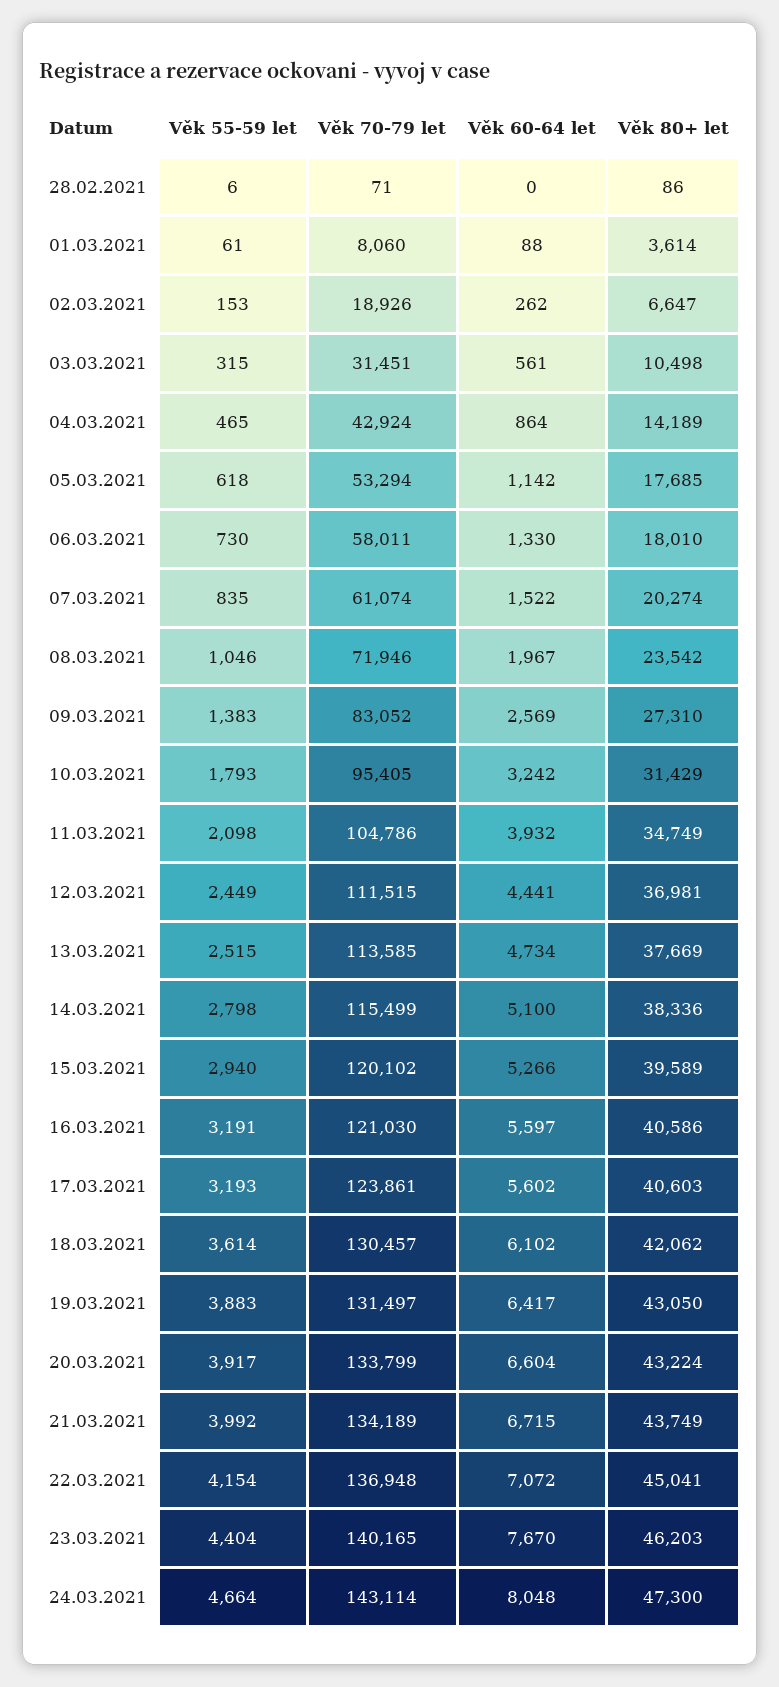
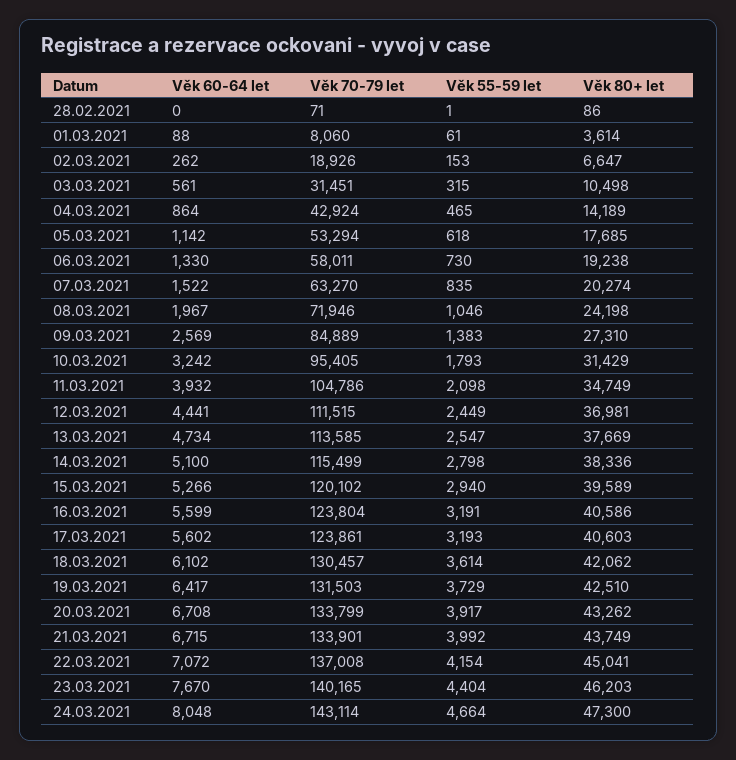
  {
    "Věk 55-59 let": {
-     "28.02.2021": 6,
+     "28.02.2021": 1,
      "01.03.2021": 61,
      "02.03.2021": 153,
      "03.03.2021": 315,
      "04.03.2021": 465,
      "05.03.2021": 618,
      "06.03.2021": 730,
      "07.03.2021": 835,
      "08.03.2021": 1046,
      "09.03.2021": 1383,
      "10.03.2021": 1793,
      "11.03.2021": 2098,
      "12.03.2021": 2449,
-     "13.03.2021": 2515,
+     "13.03.2021": 2547,
      "14.03.2021": 2798,
      "15.03.2021": 2940,
      "16.03.2021": 3191,
      "17.03.2021": 3193,
      "18.03.2021": 3614,
-     "19.03.2021": 3883,
+     "19.03.2021": 3729,
      "20.03.2021": 3917,
      "21.03.2021": 3992,
      "22.03.2021": 4154,
      "23.03.2021": 4404,
      "24.03.2021": 4664
    },
    "Věk 70-79 let": {
      "28.02.2021": 71,
      "01.03.2021": 8060,
      "02.03.2021": 18926,
      "03.03.2021": 31451,
      "04.03.2021": 42924,
      "05.03.2021": 53294,
      "06.03.2021": 58011,
-     "07.03.2021": 61074,
+     "07.03.2021": 63270,
      "08.03.2021": 71946,
-     "09.03.2021": 83052,
+     "09.03.2021": 84889,
      "10.03.2021": 95405,
      "11.03.2021": 104786,
      "12.03.2021": 111515,
      "13.03.2021": 113585,
      "14.03.2021": 115499,
      "15.03.2021": 120102,
-     "16.03.2021": 121030,
+     "16.03.2021": 123804,
      "17.03.2021": 123861,
      "18.03.2021": 130457,
-     "19.03.2021": 131497,
+     "19.03.2021": 131503,
      "20.03.2021": 133799,
-     "21.03.2021": 134189,
+     "21.03.2021": 133901,
-     "22.03.2021": 136948,
+     "22.03.2021": 137008,
      "23.03.2021": 140165,
      "24.03.2021": 143114
    },
    "Věk 60-64 let": {
      "28.02.2021": 0,
      "01.03.2021": 88,
      "02.03.2021": 262,
      "03.03.2021": 561,
      "04.03.2021": 864,
      "05.03.2021": 1142,
      "06.03.2021": 1330,
      "07.03.2021": 1522,
      "08.03.2021": 1967,
      "09.03.2021": 2569,
      "10.03.2021": 3242,
      "11.03.2021": 3932,
      "12.03.2021": 4441,
      "13.03.2021": 4734,
      "14.03.2021": 5100,
      "15.03.2021": 5266,
-     "16.03.2021": 5597,
+     "16.03.2021": 5599,
      "17.03.2021": 5602,
      "18.03.2021": 6102,
      "19.03.2021": 6417,
-     "20.03.2021": 6604,
+     "20.03.2021": 6708,
      "21.03.2021": 6715,
      "22.03.2021": 7072,
      "23.03.2021": 7670,
      "24.03.2021": 8048
    },
    "Věk 80+ let": {
      "28.02.2021": 86,
      "01.03.2021": 3614,
      "02.03.2021": 6647,
      "03.03.2021": 10498,
      "04.03.2021": 14189,
      "05.03.2021": 17685,
-     "06.03.2021": 18010,
+     "06.03.2021": 19238,
      "07.03.2021": 20274,
-     "08.03.2021": 23542,
+     "08.03.2021": 24198,
      "09.03.2021": 27310,
      "10.03.2021": 31429,
      "11.03.2021": 34749,
      "12.03.2021": 36981,
      "13.03.2021": 37669,
      "14.03.2021": 38336,
      "15.03.2021": 39589,
      "16.03.2021": 40586,
      "17.03.2021": 40603,
      "18.03.2021": 42062,
-     "19.03.2021": 43050,
+     "19.03.2021": 42510,
-     "20.03.2021": 43224,
+     "20.03.2021": 43262,
      "21.03.2021": 43749,
      "22.03.2021": 45041,
      "23.03.2021": 46203,
      "24.03.2021": 47300
    }
  }

